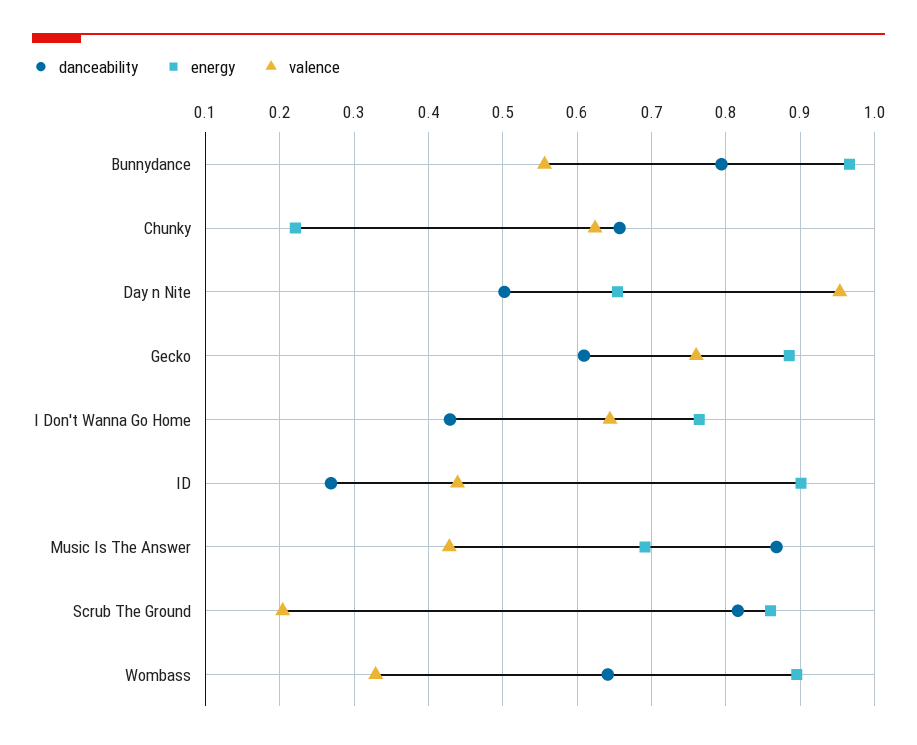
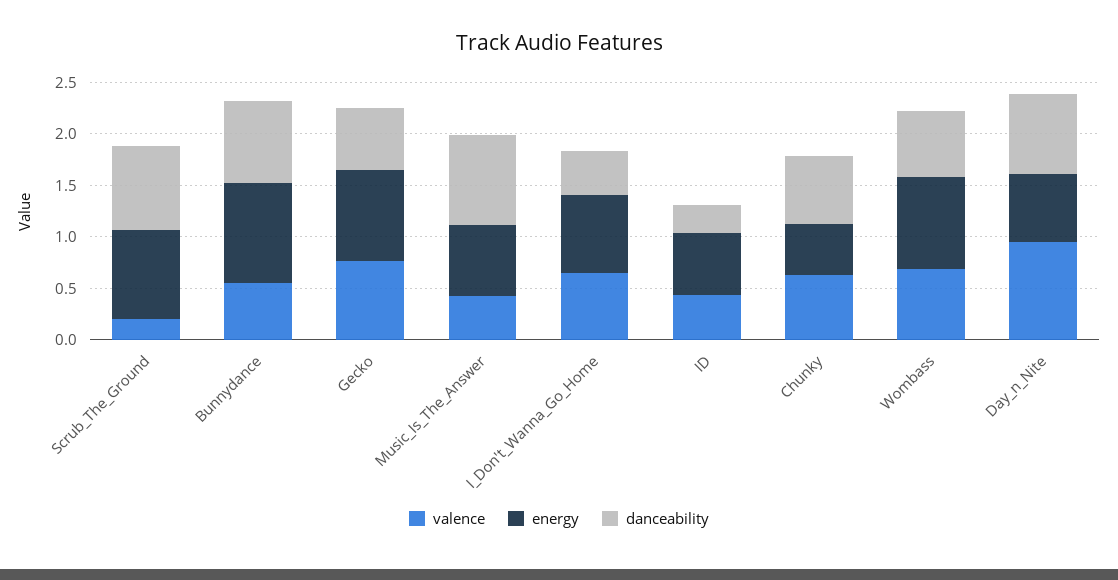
  {
    "danceability": {
      "Bunnydance": 0.79,
      "Chunky": 0.66,
-     "Day n Nite": 0.5,
+     "Day n Nite": 0.8,
      "Gecko": 0.61,
      "I Don't Wanna Go Home": 0.43,
      "ID": 0.27,
      "Music Is The Answer": 0.87,
      "Scrub The Ground": 0.82,
      "Wombass": 0.64
    },
    "energy": {
      "Bunnydance": 0.97,
-     "Chunky": 0.22,
+     "Chunky": 0.5,
      "Day n Nite": 0.65,
      "Gecko": 0.89,
      "I Don't Wanna Go Home": 0.76,
-     "ID": 0.9,
+     "ID": 0.6,
      "Music Is The Answer": 0.69,
      "Scrub The Ground": 0.86,
      "Wombass": 0.9
    },
    "valence": {
      "Bunnydance": 0.56,
      "Chunky": 0.62,
      "Day n Nite": 0.95,
      "Gecko": 0.76,
      "I Don't Wanna Go Home": 0.64,
      "ID": 0.44,
      "Music Is The Answer": 0.43,
      "Scrub The Ground": 0.2,
-     "Wombass": 0.33
+     "Wombass": 0.7
    }
  }

